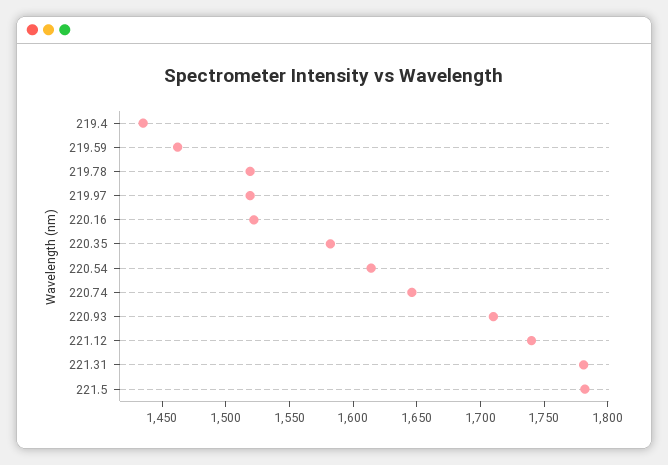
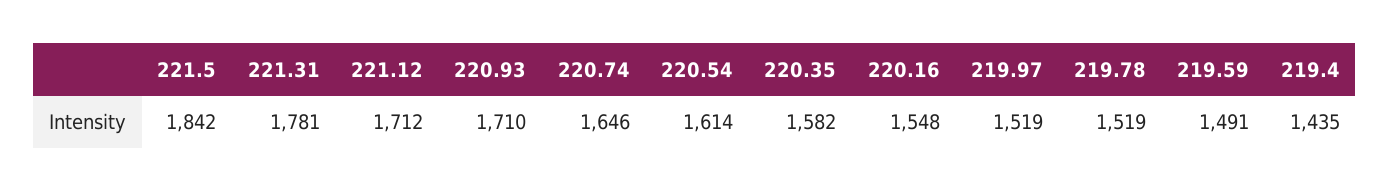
  {
    "219.4": 1435,
-   "219.59": 1460,
+   "219.59": 1491,
    "219.78": 1519,
    "219.97": 1519,
-   "220.16": 1520,
+   "220.16": 1548,
    "220.35": 1582,
    "220.54": 1614,
    "220.74": 1646,
    "220.93": 1710,
-   "221.12": 1740,
+   "221.12": 1712,
    "221.31": 1781,
-   "221.5": 1780
+   "221.5": 1842
  }

